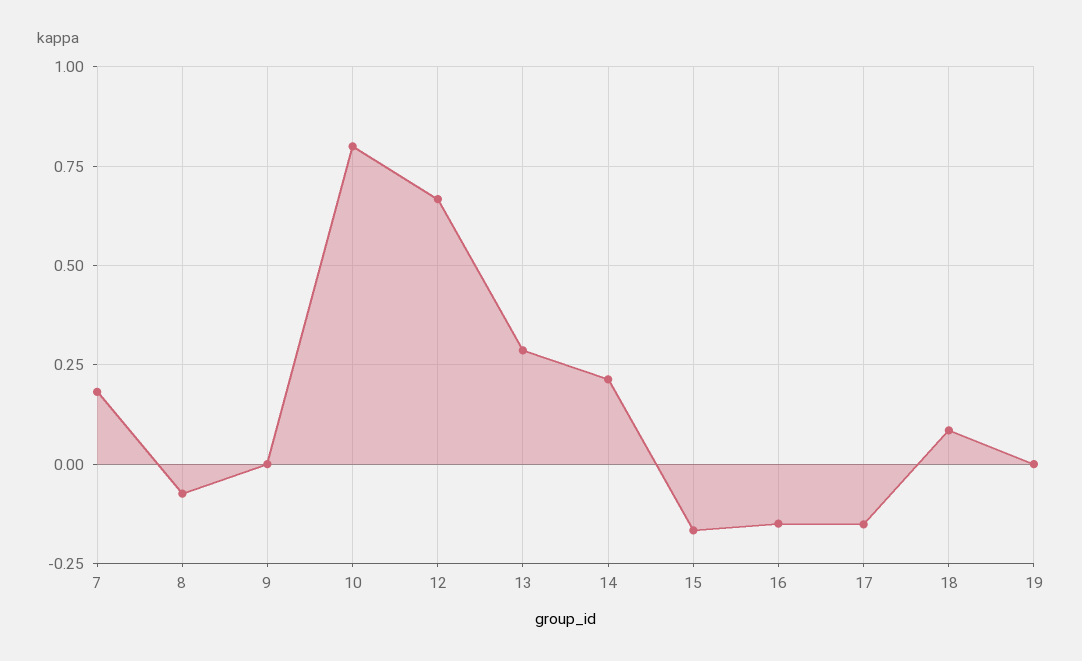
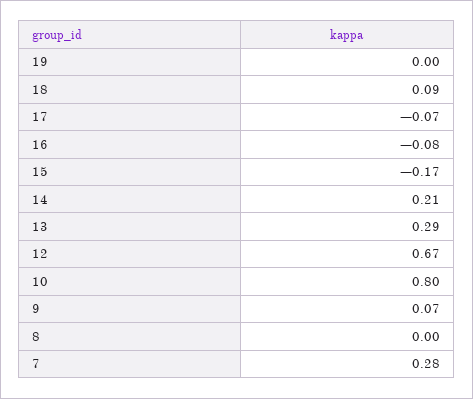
  {
-   "7": 0.175,
+   "7": 0.28,
-   "8": -0.075,
+   "8": 0,
-   "9": 0,
+   "9": 0.07,
    "10": 0.8,
    "12": 0.67,
    "13": 0.29,
    "14": 0.21,
    "15": -0.17,
-   "16": -0.15,
+   "16": -0.08,
-   "17": -0.15,
+   "17": -0.07,
    "18": 0.09,
    "19": 0
  }

